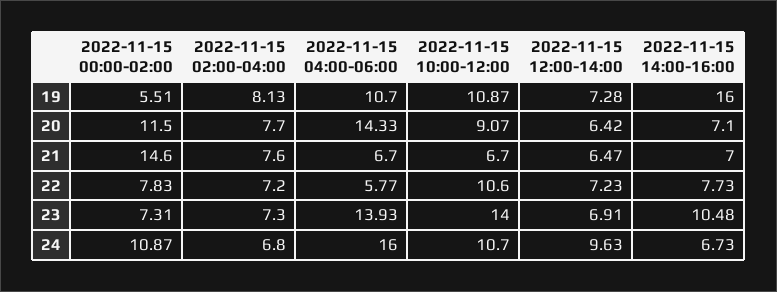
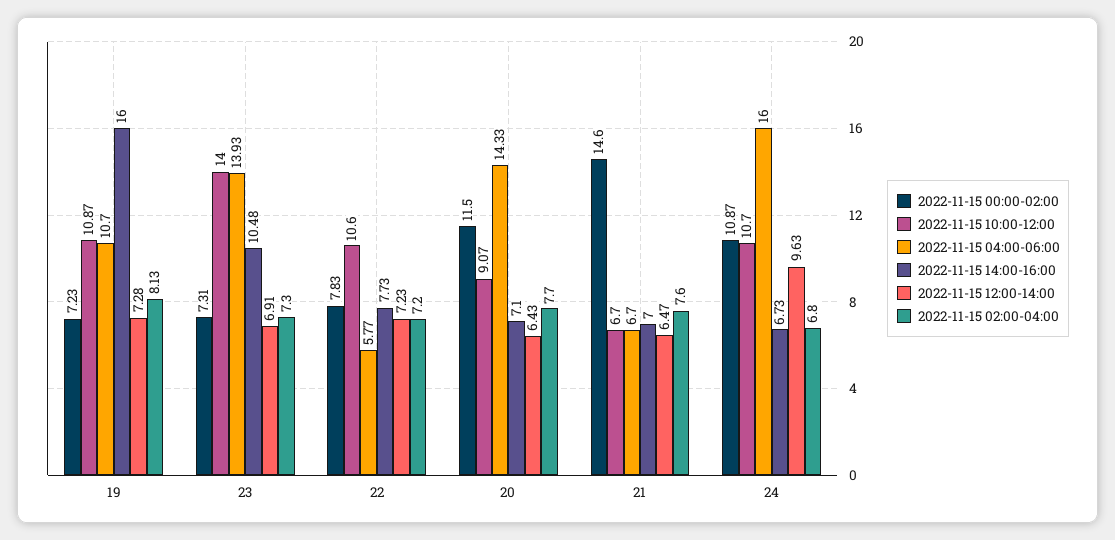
  {
    "2022-11-15 00:00-02:00": {
-     "19": 5.51,
+     "19": 7.23,
      "20": 11.5,
      "21": 14.6,
      "22": 7.83,
      "23": 7.31,
      "24": 10.87
    },
    "2022-11-15 02:00-04:00": {
      "19": 8.13,
      "20": 7.7,
      "21": 7.6,
      "22": 7.2,
      "23": 7.3,
      "24": 6.8
    },
    "2022-11-15 04:00-06:00": {
      "19": 10.7,
      "20": 14.33,
      "21": 6.7,
      "22": 5.77,
      "23": 13.93,
      "24": 16
    },
    "2022-11-15 10:00-12:00": {
      "19": 10.87,
      "20": 9.07,
      "21": 6.7,
      "22": 10.6,
      "23": 14,
      "24": 10.7
    },
    "2022-11-15 12:00-14:00": {
      "19": 7.28,
-     "20": 6.42,
+     "20": 6.43,
      "21": 6.47,
      "22": 7.23,
      "23": 6.91,
      "24": 9.63
    },
    "2022-11-15 14:00-16:00": {
      "19": 16,
      "20": 7.1,
      "21": 7,
      "22": 7.73,
      "23": 10.48,
      "24": 6.73
    }
  }

